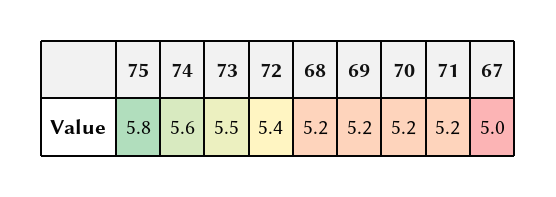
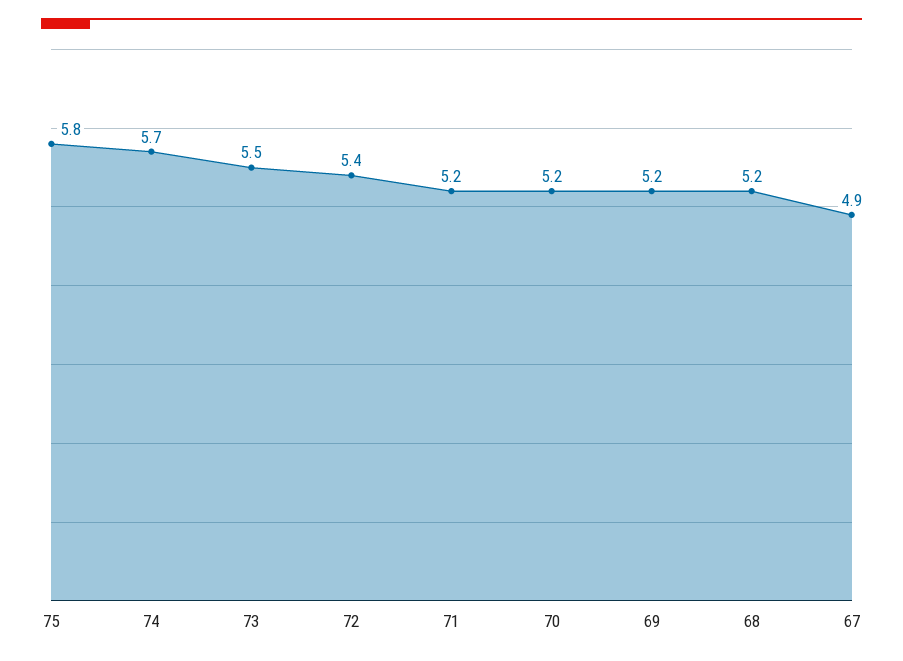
  {
    "75": 5.8,
-   "74": 5.6,
+   "74": 5.7,
    "73": 5.5,
    "72": 5.4,
    "68": 5.2,
    "69": 5.2,
    "70": 5.2,
    "71": 5.2,
-   "67": 5
+   "67": 4.9
  }

